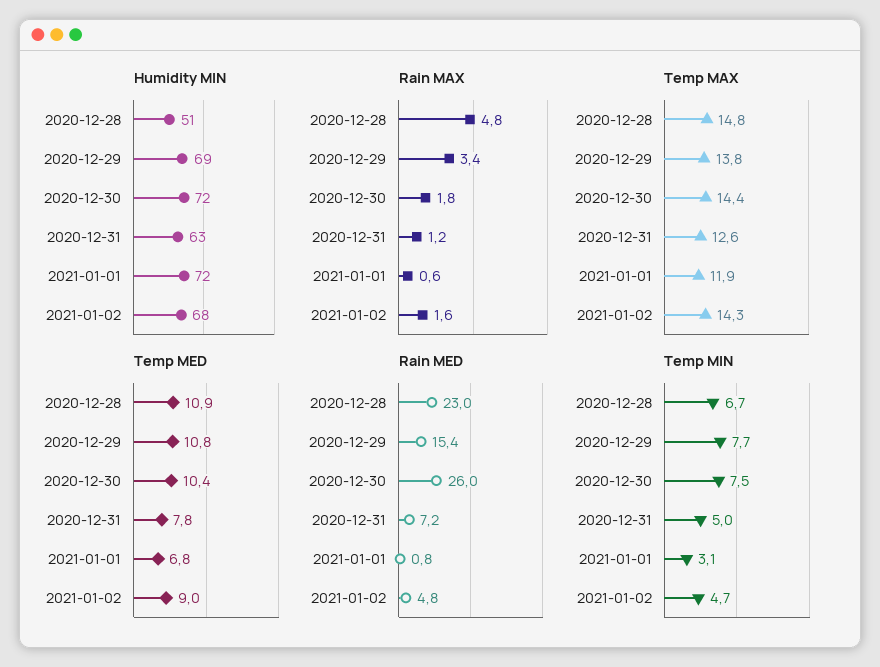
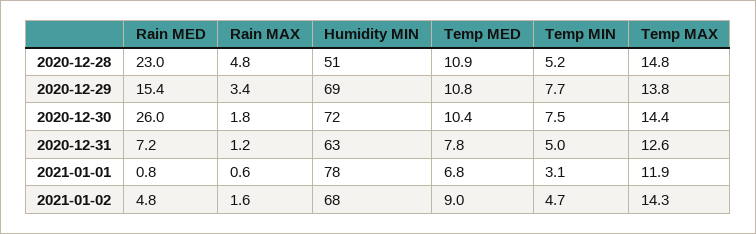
  {
    "Humidity MIN": {
      "2020-12-28": 51,
      "2020-12-29": 69,
      "2020-12-30": 72,
      "2020-12-31": 63,
-     "2021-01-01": 72,
+     "2021-01-01": 78,
      "2021-01-02": 68
    },
    "Rain MAX": {
      "2020-12-28": 4.8,
      "2020-12-29": 3.4,
      "2020-12-30": 1.8,
      "2020-12-31": 1.2,
      "2021-01-01": 0.6,
      "2021-01-02": 1.6
    },
    "Temp MAX": {
      "2020-12-28": 14.8,
      "2020-12-29": 13.8,
      "2020-12-30": 14.4,
      "2020-12-31": 12.6,
      "2021-01-01": 11.9,
      "2021-01-02": 14.3
    },
    "Temp MED": {
      "2020-12-28": 10.9,
      "2020-12-29": 10.8,
      "2020-12-30": 10.4,
      "2020-12-31": 7.8,
      "2021-01-01": 6.8,
      "2021-01-02": 9
    },
    "Rain MED": {
      "2020-12-28": 23,
      "2020-12-29": 15.4,
      "2020-12-30": 26,
      "2020-12-31": 7.2,
      "2021-01-01": 0.8,
      "2021-01-02": 4.8
    },
    "Temp MIN": {
-     "2020-12-28": 6.7,
+     "2020-12-28": 5.2,
      "2020-12-29": 7.7,
      "2020-12-30": 7.5,
      "2020-12-31": 5,
      "2021-01-01": 3.1,
      "2021-01-02": 4.7
    }
  }

